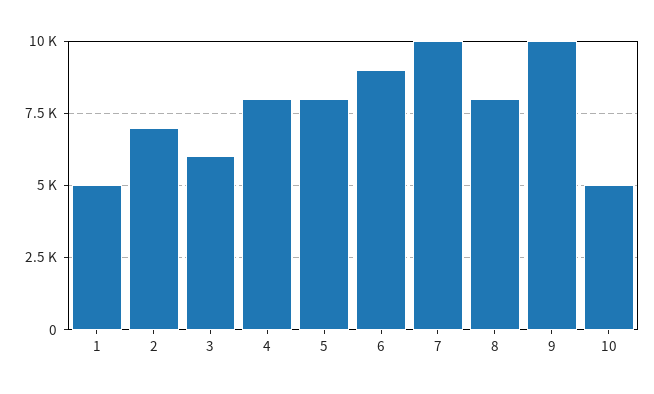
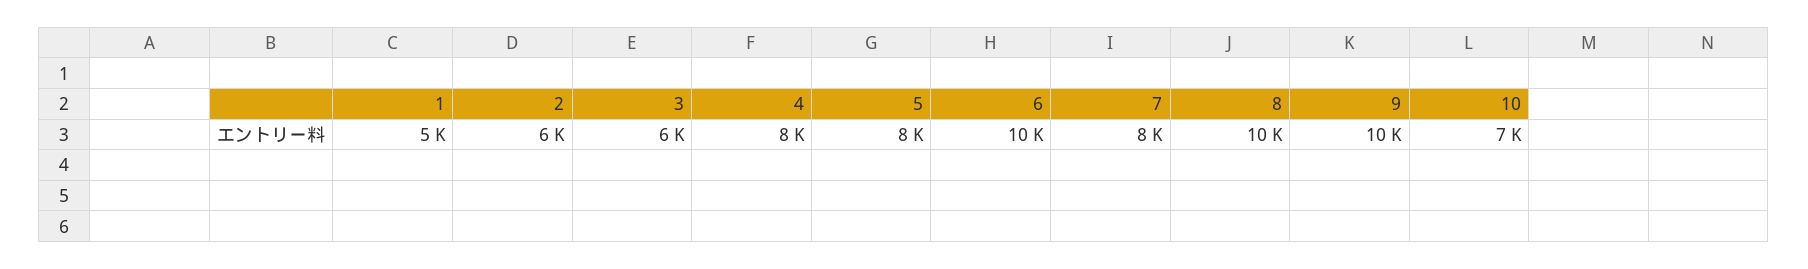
  {
    "1": 5000,
-   "2": 7000,
+   "2": 6000,
    "3": 6000,
    "4": 8000,
    "5": 8000,
-   "6": 9000,
+   "6": 10000,
-   "7": 10000,
+   "7": 8000,
-   "8": 8000,
+   "8": 10000,
    "9": 10000,
-   "10": 5000
+   "10": 7000
  }

